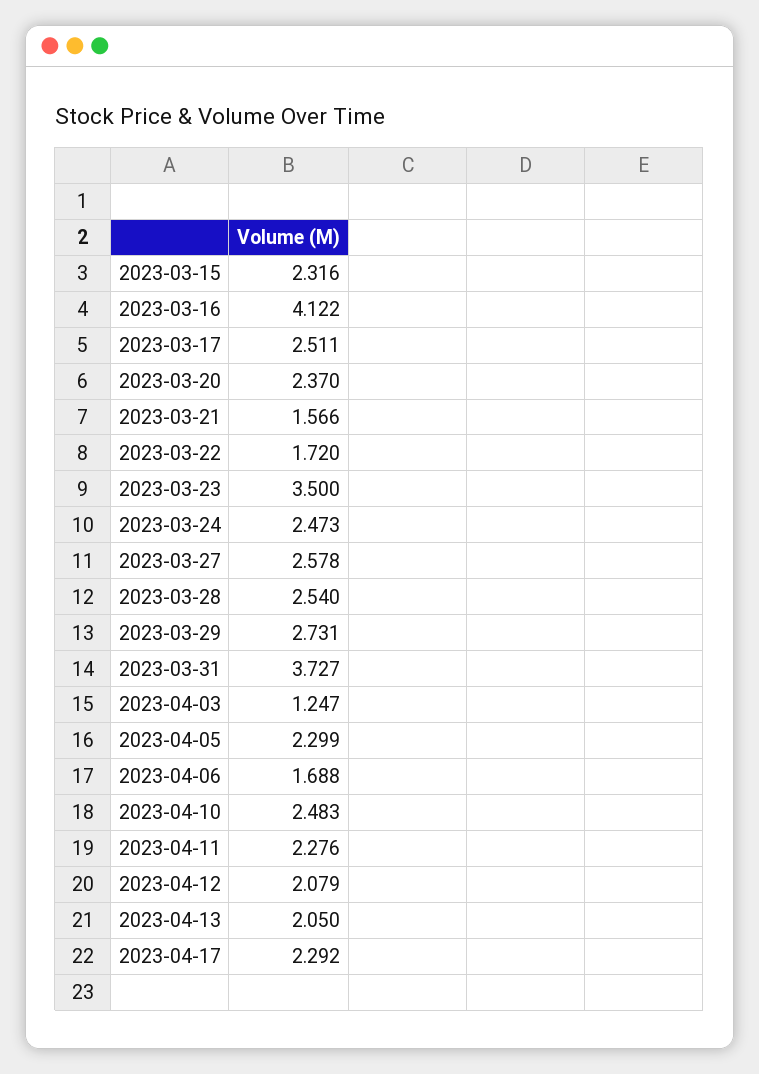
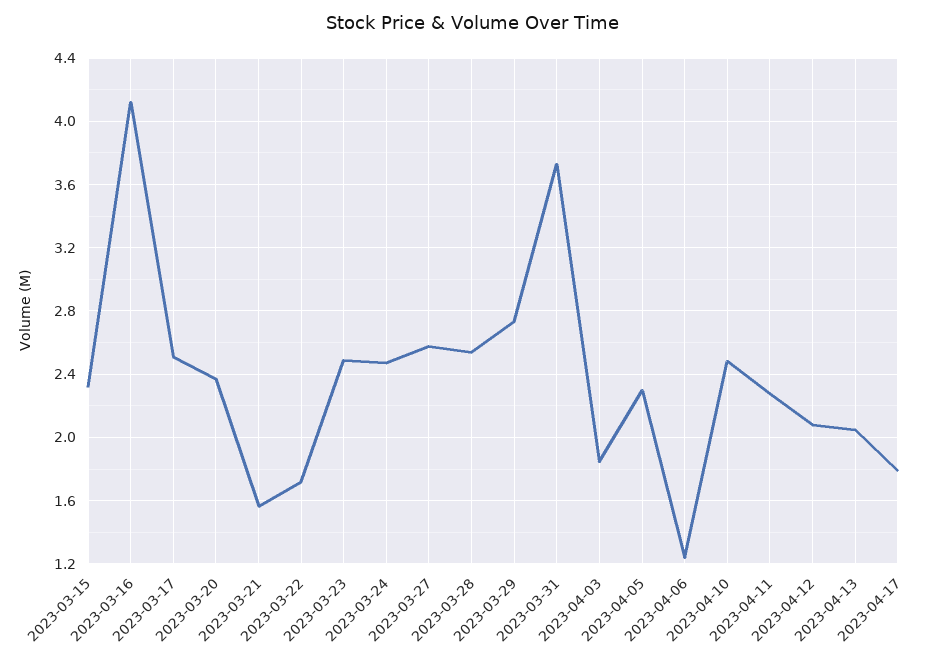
  {
    "2023-03-15": 2.316,
    "2023-03-16": 4.122,
    "2023-03-17": 2.511,
    "2023-03-20": 2.37,
    "2023-03-21": 1.566,
    "2023-03-22": 1.72,
-   "2023-03-23": 3.5,
+   "2023-03-23": 2.5,
    "2023-03-24": 2.473,
    "2023-03-27": 2.578,
    "2023-03-28": 2.54,
    "2023-03-29": 2.731,
    "2023-03-31": 3.727,
-   "2023-04-03": 1.247,
+   "2023-04-03": 1.85,
    "2023-04-05": 2.299,
-   "2023-04-06": 1.688,
+   "2023-04-06": 1.25,
    "2023-04-10": 2.483,
    "2023-04-11": 2.276,
    "2023-04-12": 2.079,
    "2023-04-13": 2.05,
-   "2023-04-17": 2.292
+   "2023-04-17": 1.8
  }

